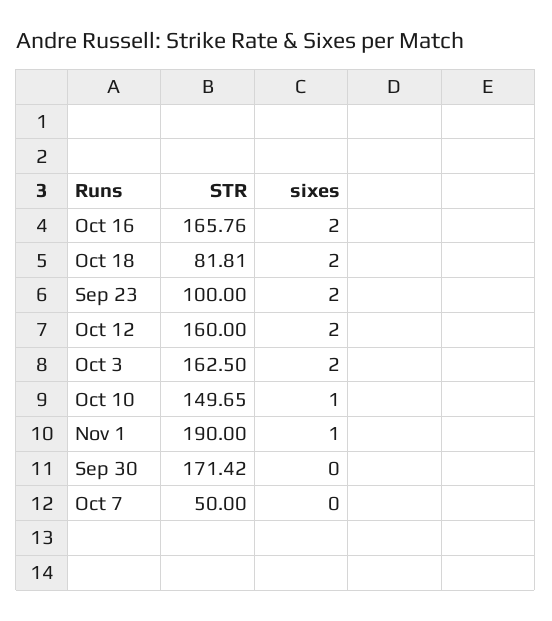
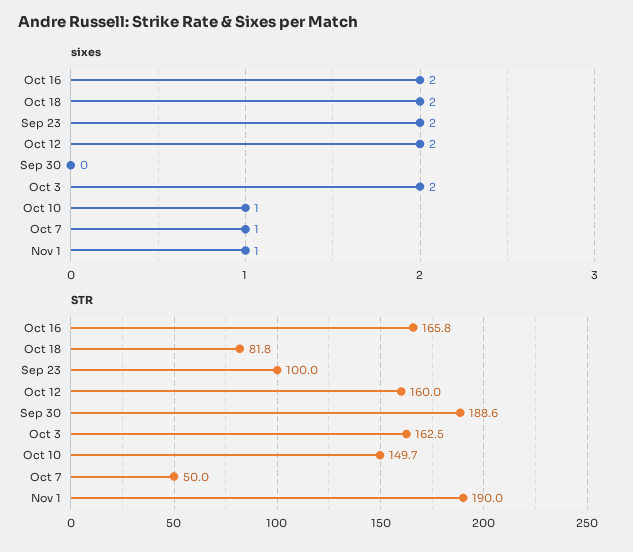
  {
    "STR": {
      "Oct 16": 165.76,
      "Oct 18": 81.81,
      "Sep 23": 100,
      "Oct 12": 160,
      "Oct 3": 162.5,
      "Oct 10": 149.65,
      "Nov 1": 190,
-     "Sep 30": 171.42,
+     "Sep 30": 188.6,
      "Oct 7": 50
    },
    "sixes": {
      "Oct 16": 2,
      "Oct 18": 2,
      "Sep 23": 2,
      "Oct 12": 2,
      "Oct 3": 2,
      "Oct 10": 1,
      "Nov 1": 1,
      "Sep 30": 0,
-     "Oct 7": 0
+     "Oct 7": 1
    }
  }

